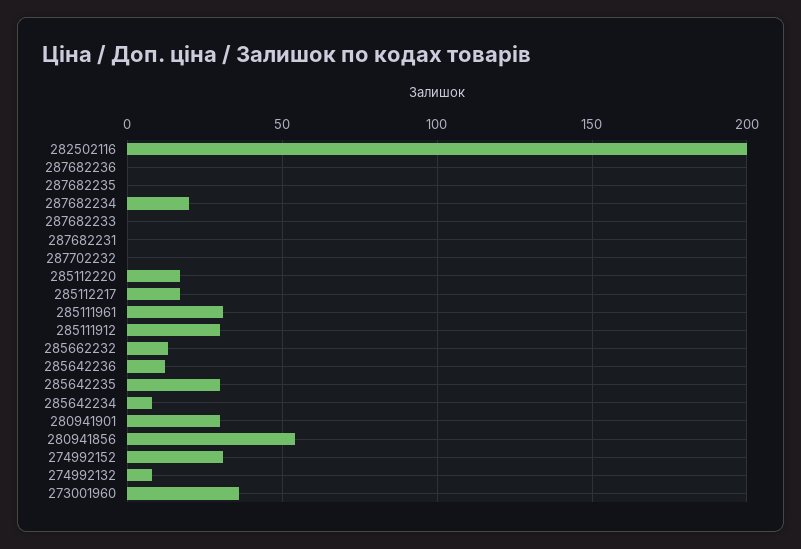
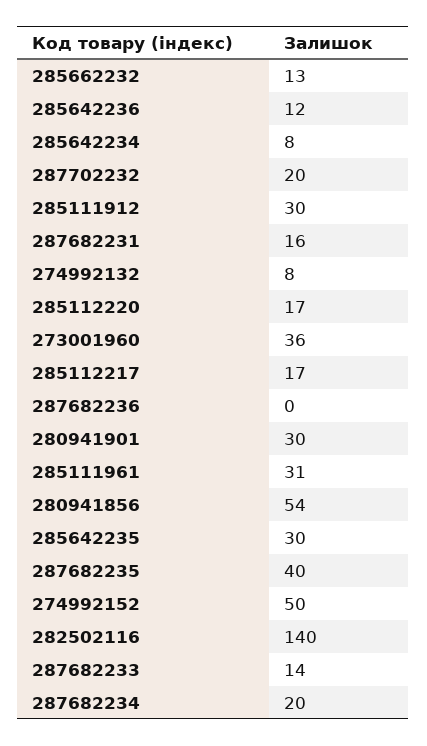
  {
-   "282502116": 200,
+   "282502116": 140,
    "287682236": 0,
-   "287682235": 0,
+   "287682235": 40,
    "287682234": 20,
-   "287682233": 0,
+   "287682233": 14,
-   "287682231": 0,
+   "287682231": 16,
-   "287702232": 0,
+   "287702232": 20,
    "285112220": 17,
    "285112217": 17,
    "285111961": 31,
    "285111912": 30,
    "285662232": 13,
    "285642236": 12,
    "285642235": 30,
    "285642234": 8,
    "280941901": 30,
    "280941856": 54,
-   "274992152": 30,
+   "274992152": 50,
    "274992132": 8,
    "273001960": 36
  }

